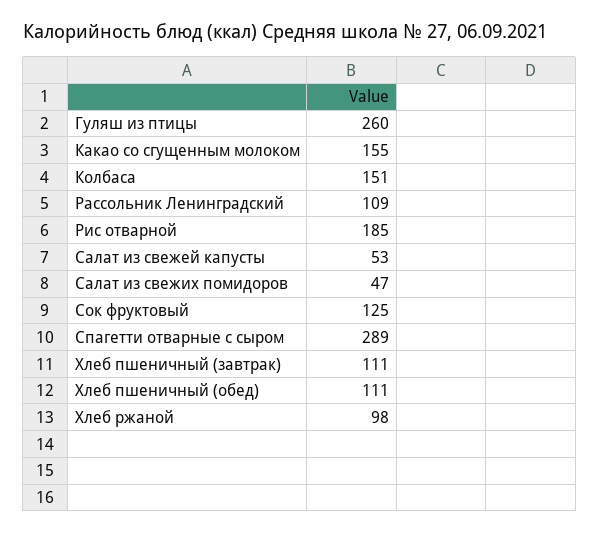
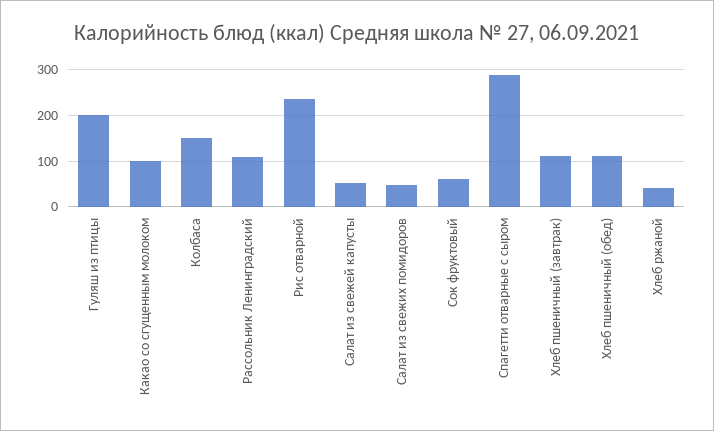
  {
-   "Гуляш из птицы": 260,
+   "Гуляш из птицы": 200,
-   "Какао со сгущенным молоком": 155,
+   "Какао со сгущенным молоком": 100,
    "Колбаса": 151,
    "Рассольник Ленинградский": 109,
-   "Рис отварной": 185,
+   "Рис отварной": 240,
    "Салат из свежей капусты": 53,
    "Салат из свежих помидоров": 47,
-   "Сок фруктовый": 125,
+   "Сок фруктовый": 60,
    "Спагетти отварные с сыром": 289,
    "Хлеб пшеничный (завтрак)": 111,
    "Хлеб пшеничный (обед)": 111,
-   "Хлеб ржаной": 98
+   "Хлеб ржаной": 40
  }

